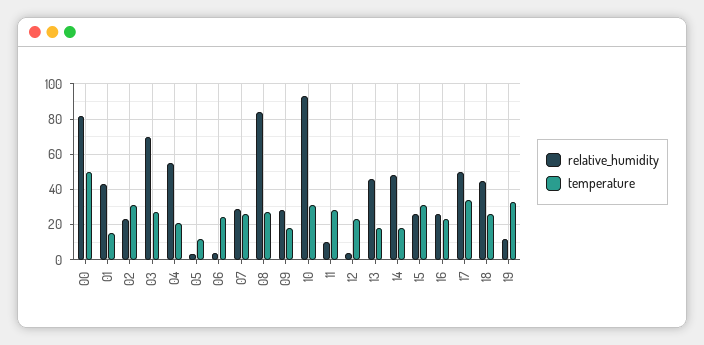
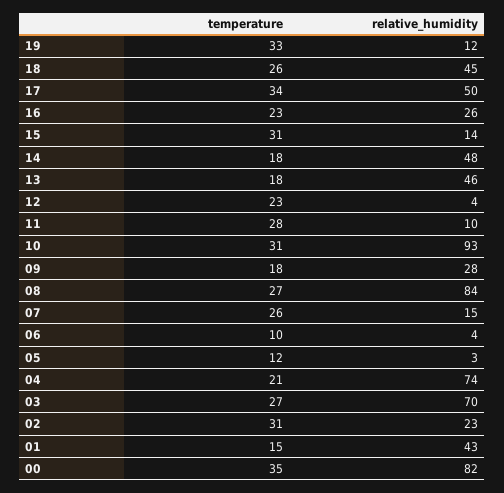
  {
    "relative_humidity": {
      "00": 82,
      "01": 43,
      "02": 23,
      "03": 70,
-     "04": 55,
+     "04": 74,
      "05": 3,
      "06": 4,
-     "07": 30,
+     "07": 15,
      "08": 84,
      "09": 28,
      "10": 93,
      "11": 10,
      "12": 4,
      "13": 46,
      "14": 48,
-     "15": 25,
+     "15": 14,
      "16": 26,
      "17": 50,
      "18": 45,
      "19": 12
    },
    "temperature": {
-     "00": 50,
+     "00": 35,
      "01": 15,
      "02": 31,
      "03": 27,
      "04": 21,
      "05": 12,
-     "06": 25,
+     "06": 10,
      "07": 26,
      "08": 27,
      "09": 18,
      "10": 31,
      "11": 28,
      "12": 23,
      "13": 18,
      "14": 18,
      "15": 31,
      "16": 23,
      "17": 34,
      "18": 26,
      "19": 33
    }
  }

